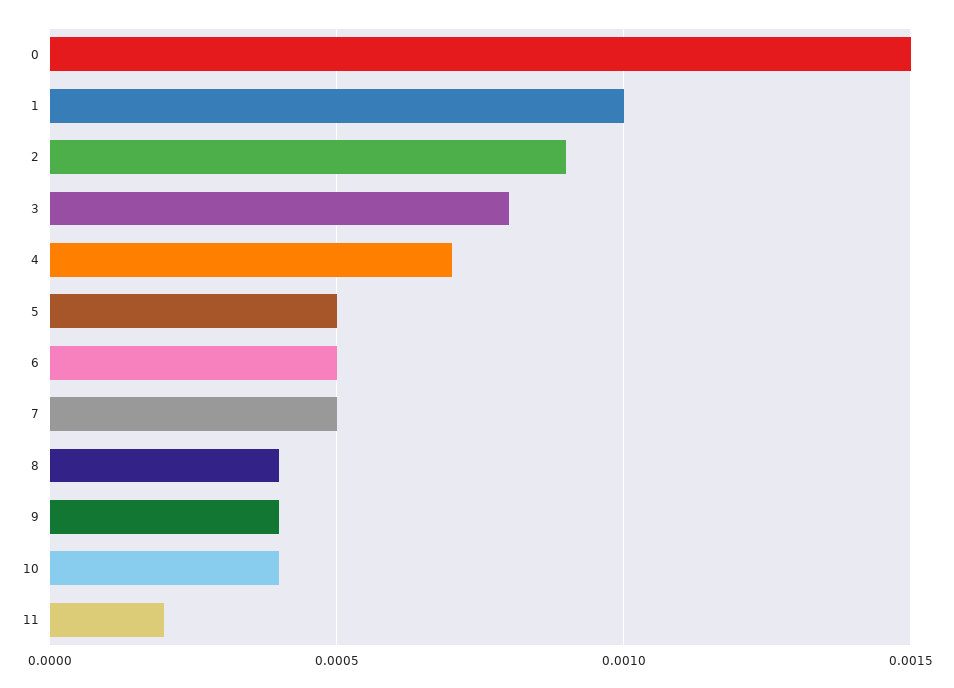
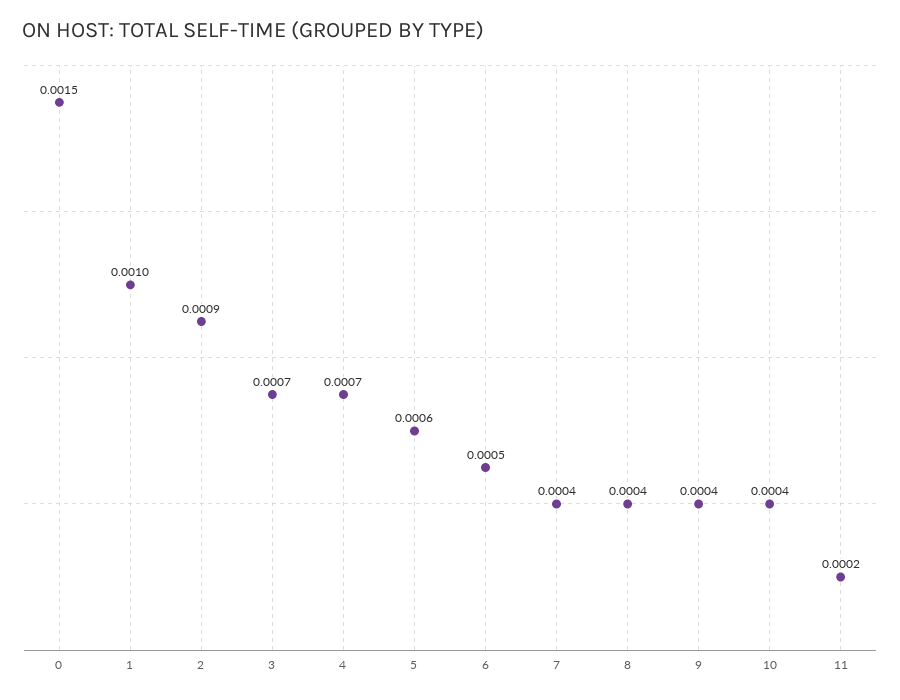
  {
    "0": 0.0015,
    "1": 0.001,
    "2": 0.0009,
-   "3": 0.0008,
+   "3": 0.0007,
    "4": 0.0007,
-   "5": 0.0005,
+   "5": 0.0006,
    "6": 0.0005,
-   "7": 0.0005,
+   "7": 0.0004,
    "8": 0.0004,
    "9": 0.0004,
    "10": 0.0004,
    "11": 0.0002
  }

